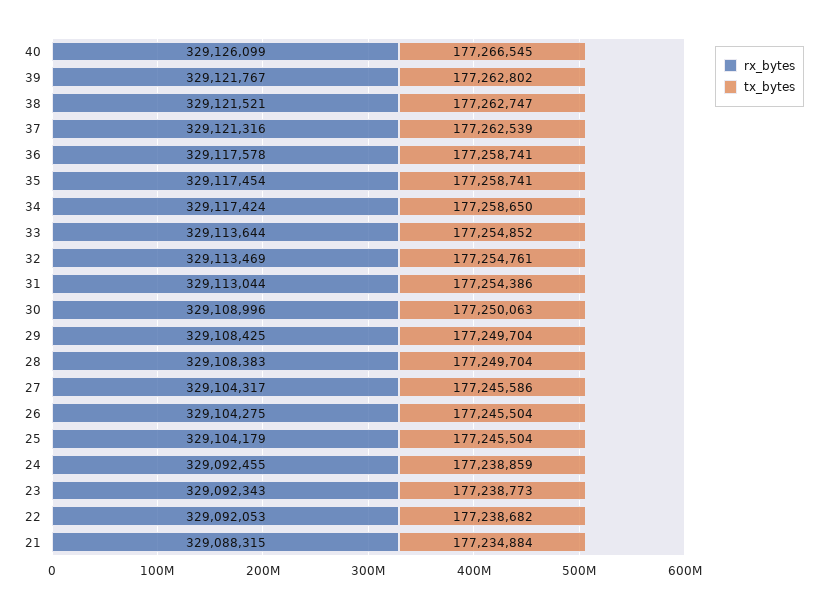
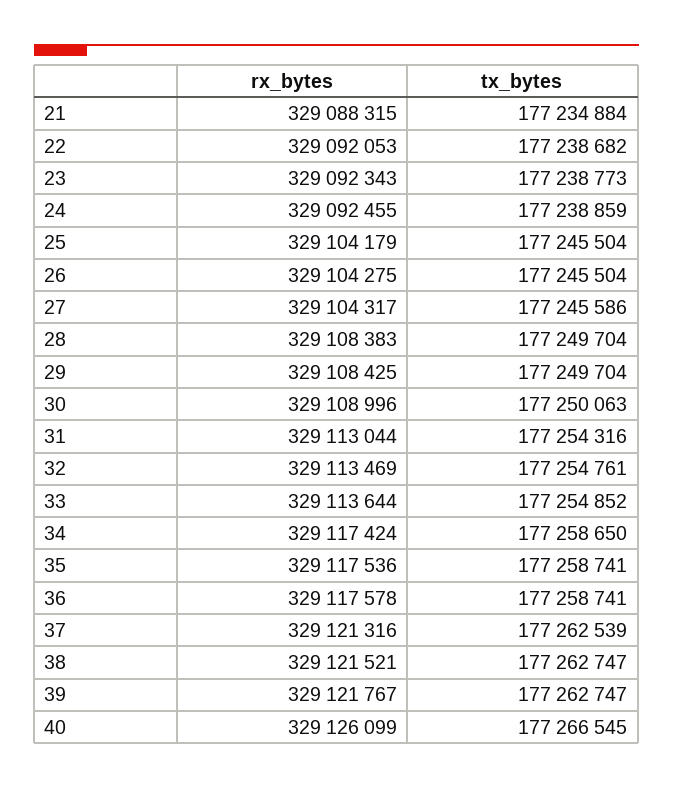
  {
    "rx_bytes": {
      "40": 329126099,
      "39": 329121767,
      "38": 329121521,
      "37": 329121316,
      "36": 329117578,
-     "35": 329117454,
+     "35": 329117536,
      "34": 329117424,
      "33": 329113644,
      "32": 329113469,
      "31": 329113044,
      "30": 329108996,
      "29": 329108425,
      "28": 329108383,
      "27": 329104317,
      "26": 329104275,
      "25": 329104179,
      "24": 329092455,
      "23": 329092343,
      "22": 329092053,
      "21": 329088315
    },
    "tx_bytes": {
      "40": 177266545,
-     "39": 177262802,
+     "39": 177262747,
      "38": 177262747,
      "37": 177262539,
      "36": 177258741,
      "35": 177258741,
      "34": 177258650,
      "33": 177254852,
      "32": 177254761,
-     "31": 177254386,
+     "31": 177254316,
      "30": 177250063,
      "29": 177249704,
      "28": 177249704,
      "27": 177245586,
      "26": 177245504,
      "25": 177245504,
      "24": 177238859,
      "23": 177238773,
      "22": 177238682,
      "21": 177234884
    }
  }

